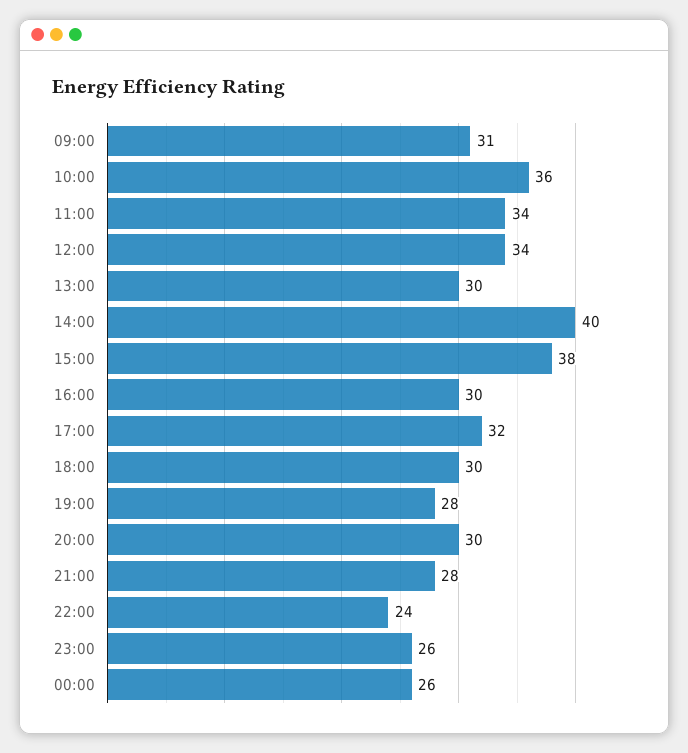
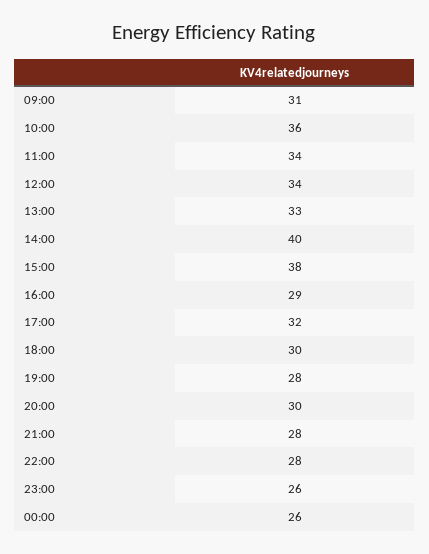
  {
    "09:00": 31,
    "10:00": 36,
    "11:00": 34,
    "12:00": 34,
-   "13:00": 30,
+   "13:00": 33,
    "14:00": 40,
    "15:00": 38,
-   "16:00": 30,
+   "16:00": 29,
    "17:00": 32,
    "18:00": 30,
    "19:00": 28,
    "20:00": 30,
    "21:00": 28,
-   "22:00": 24,
+   "22:00": 28,
    "23:00": 26,
    "00:00": 26
  }

